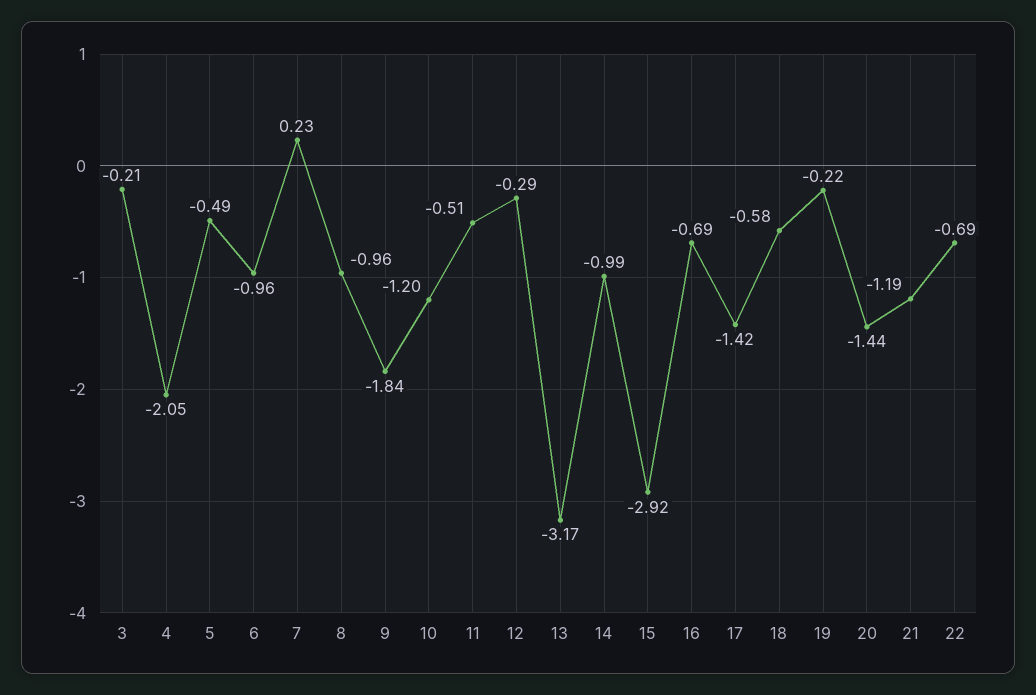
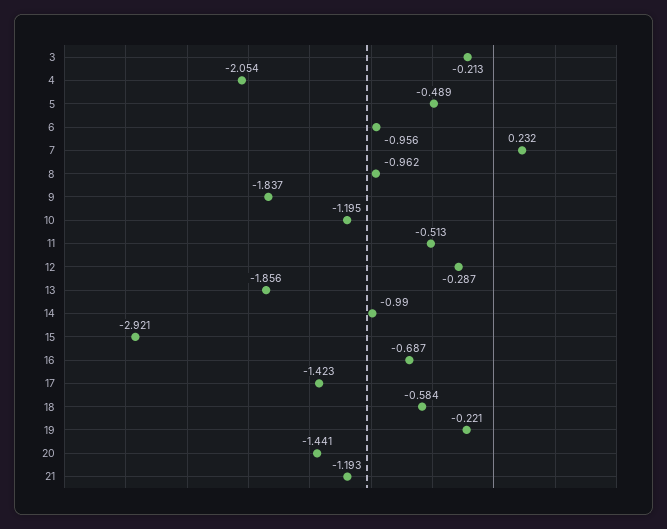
  {
    "3": -0.213,
    "4": -2.054,
    "5": -0.489,
    "6": -0.956,
    "7": 0.232,
    "8": -0.962,
    "9": -1.837,
    "10": -1.195,
    "11": -0.513,
    "12": -0.287,
-   "13": -3.17,
+   "13": -1.856,
    "14": -0.99,
    "15": -2.921,
    "16": -0.687,
    "17": -1.423,
    "18": -0.584,
    "19": -0.221,
    "20": -1.441,
-   "21": -1.193,
+   "21": -1.193
-   "22": -0.69
  }

